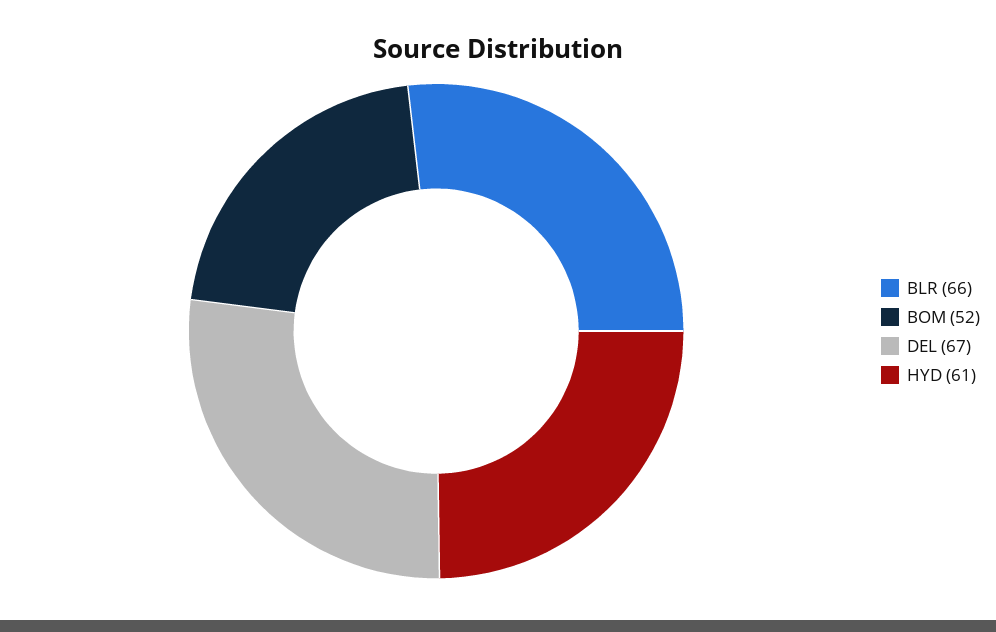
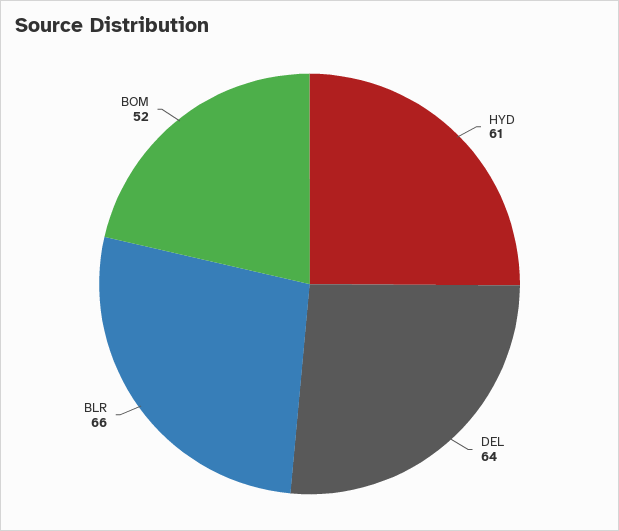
  {
    "BLR": 66,
    "BOM": 52,
-   "DEL": 67,
+   "DEL": 64,
    "HYD": 61
  }

